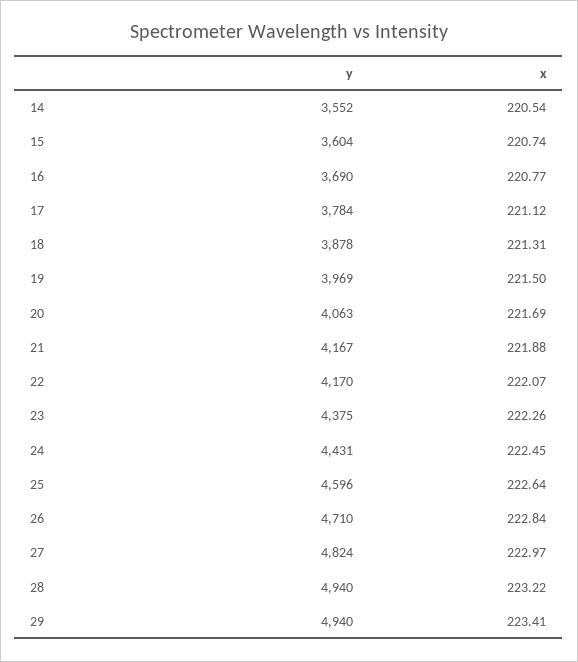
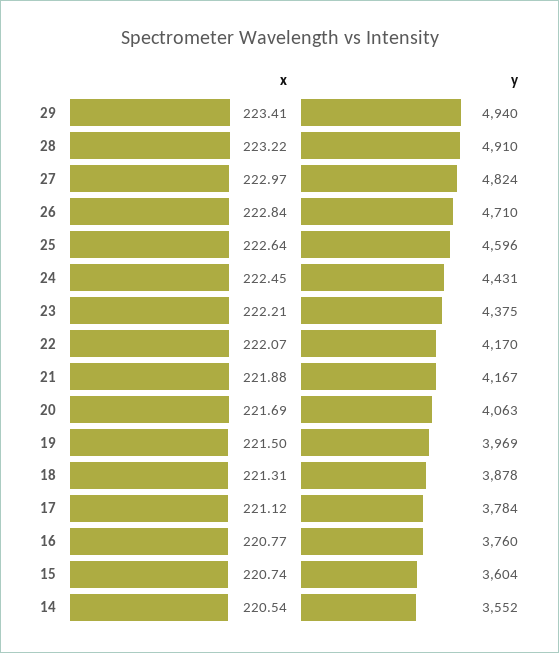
  {
    "y": {
      "14": 3552,
      "15": 3604,
-     "16": 3690,
+     "16": 3760,
      "17": 3784,
      "18": 3878,
      "19": 3969,
      "20": 4063,
      "21": 4167,
      "22": 4170,
      "23": 4375,
      "24": 4431,
      "25": 4596,
      "26": 4710,
      "27": 4824,
-     "28": 4940,
+     "28": 4910,
      "29": 4940
    },
    "x": {
      "14": 220.54,
      "15": 220.74,
      "16": 220.77,
      "17": 221.12,
      "18": 221.31,
      "19": 221.5,
      "20": 221.69,
      "21": 221.88,
      "22": 222.07,
-     "23": 222.26,
+     "23": 222.21,
      "24": 222.45,
      "25": 222.64,
      "26": 222.84,
      "27": 222.97,
      "28": 223.22,
      "29": 223.41
    }
  }

